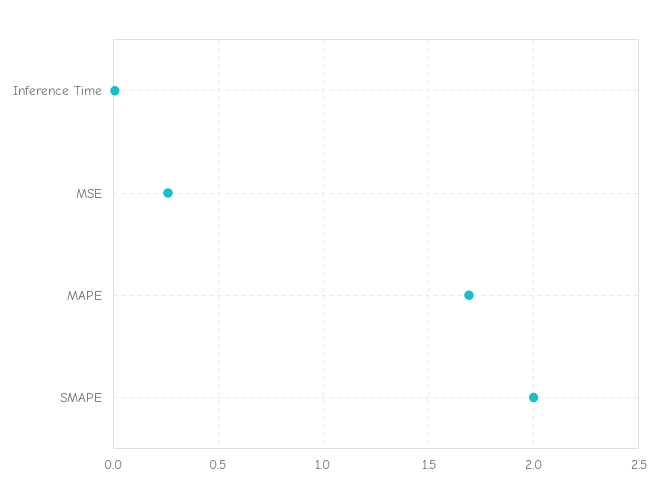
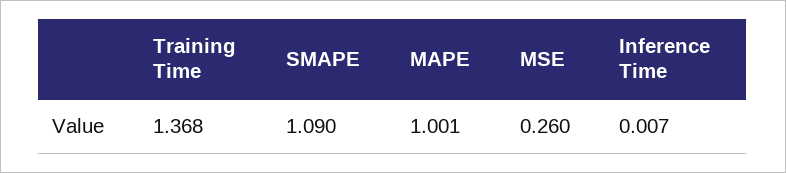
  {
    "Inference Time": 0.007,
    "MSE": 0.26,
-   "MAPE": 1.7,
+   "MAPE": 1.001,
-   "SMAPE": 2
+   "SMAPE": 1.09,
+   "Training Time": 1.368
  }

